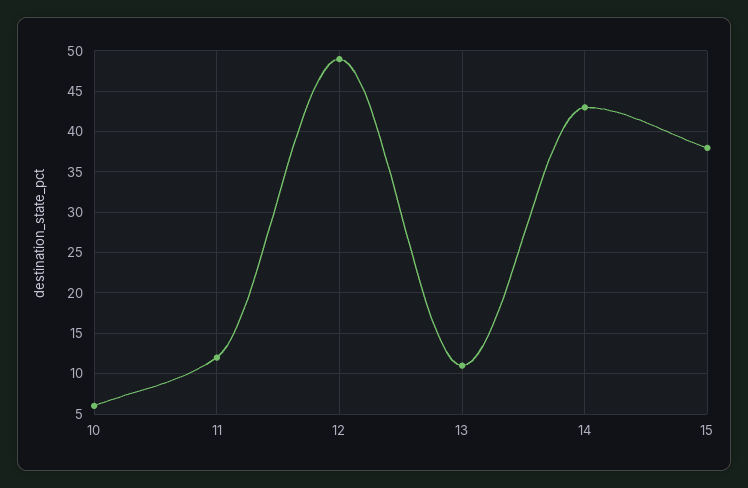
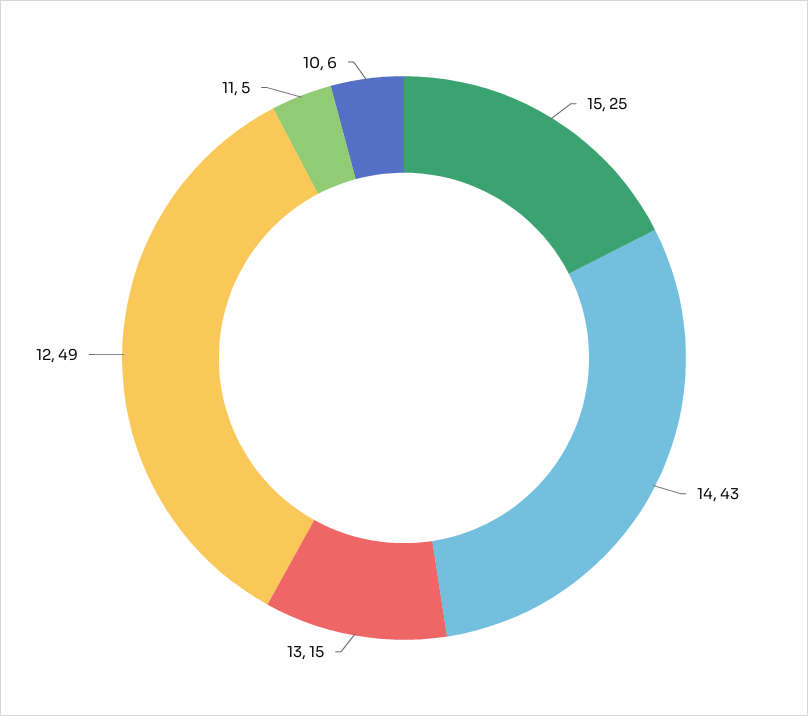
  {
    "10": 6,
-   "11": 12,
+   "11": 5,
    "12": 49,
-   "13": 11,
+   "13": 15,
    "14": 43,
-   "15": 38
+   "15": 25
  }

